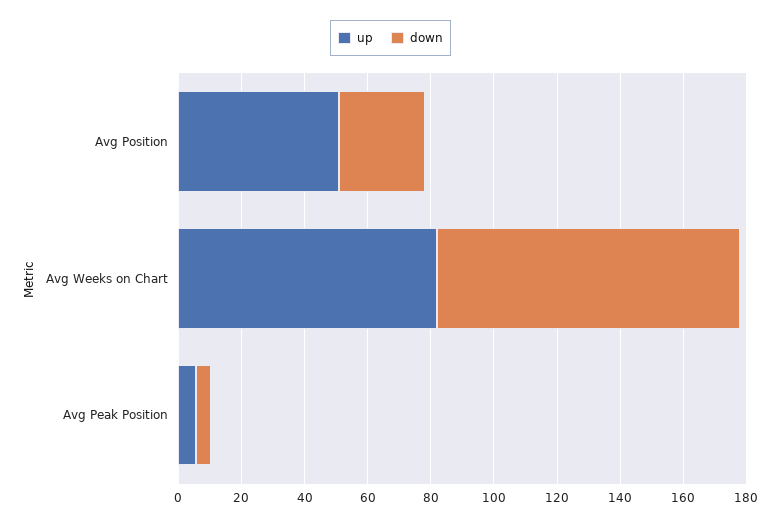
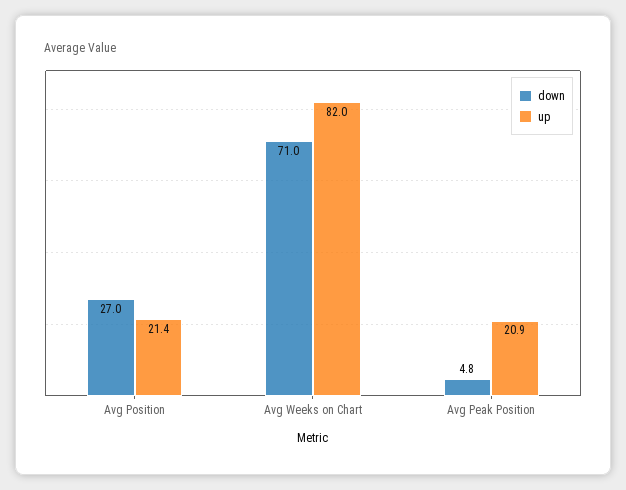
  {
    "up": {
-     "Avg Position": 50,
+     "Avg Position": 21.4,
      "Avg Weeks on Chart": 82,
-     "Avg Peak Position": 5
+     "Avg Peak Position": 20.9
    },
    "down": {
      "Avg Position": 27,
-     "Avg Weeks on Chart": 95,
+     "Avg Weeks on Chart": 71,
      "Avg Peak Position": 4.8
    }
  }

